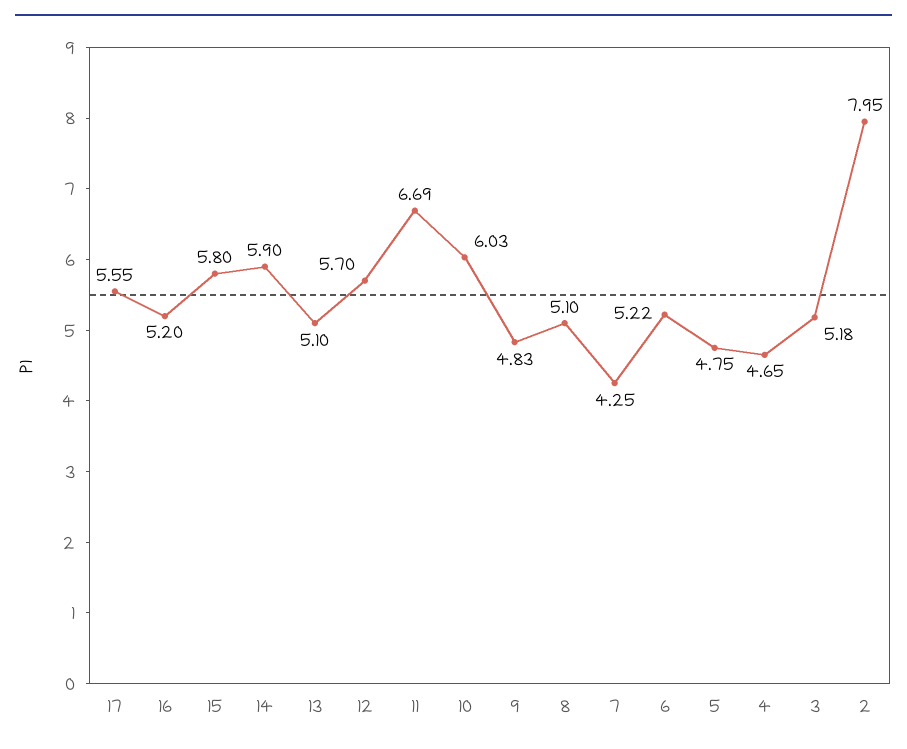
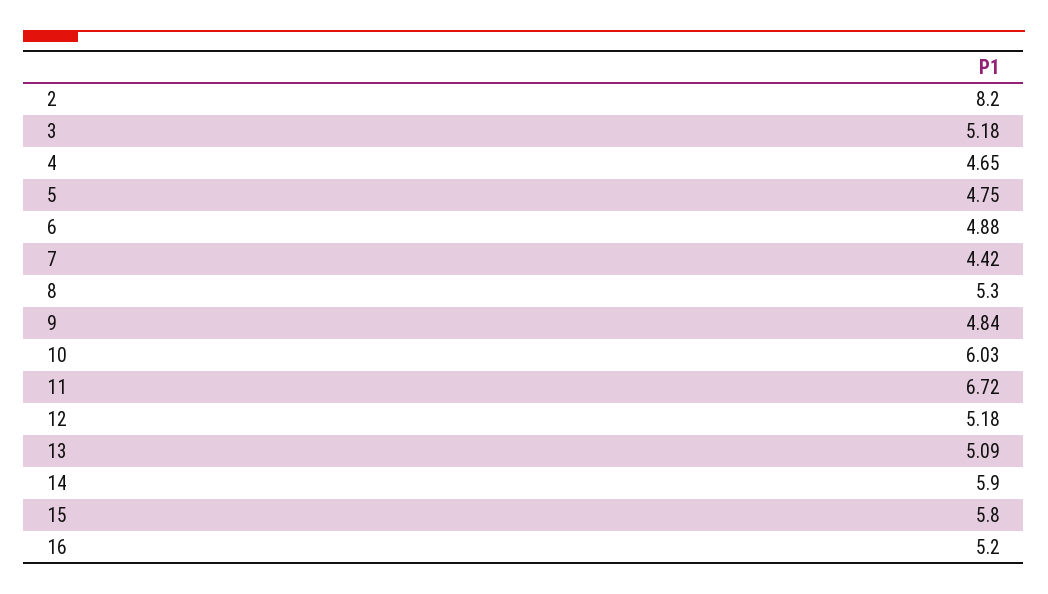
  {
-   "17": 5.55,
    "16": 5.2,
    "15": 5.8,
    "14": 5.9,
-   "13": 5.1,
+   "13": 5.09,
-   "12": 5.7,
+   "12": 5.18,
-   "11": 6.69,
+   "11": 6.72,
    "10": 6.03,
-   "9": 4.83,
+   "9": 4.84,
-   "8": 5.1,
+   "8": 5.3,
-   "7": 4.25,
+   "7": 4.42,
-   "6": 5.22,
+   "6": 4.88,
    "5": 4.75,
    "4": 4.65,
    "3": 5.18,
-   "2": 7.95
+   "2": 8.2
  }

